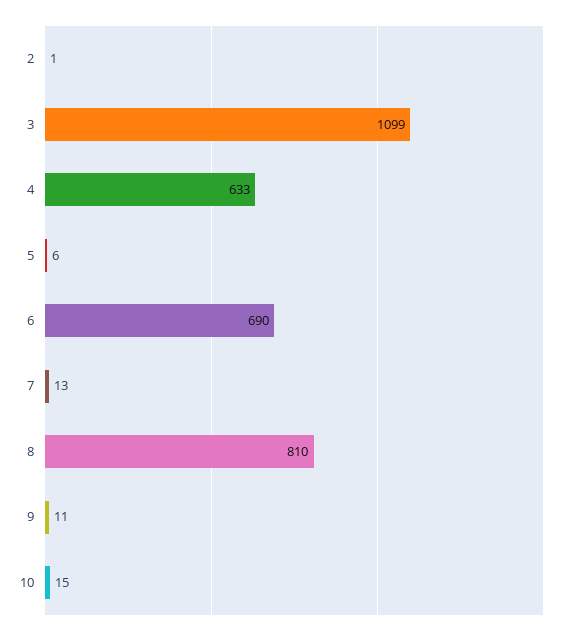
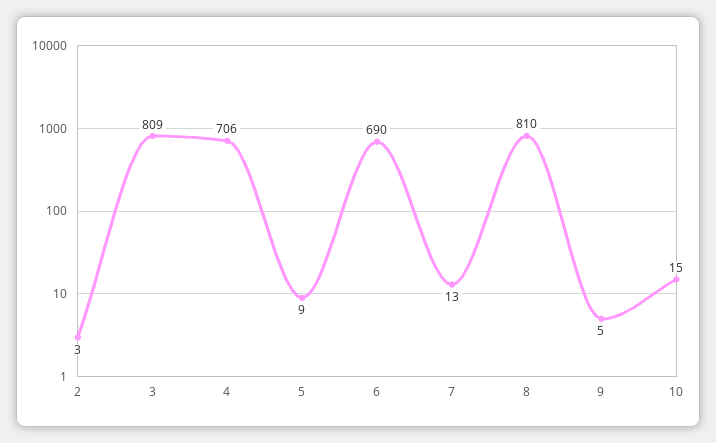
  {
-   "2": 1,
+   "2": 3,
-   "3": 1099,
+   "3": 809,
-   "4": 633,
+   "4": 706,
-   "5": 6,
+   "5": 9,
    "6": 690,
    "7": 13,
    "8": 810,
-   "9": 11,
+   "9": 5,
    "10": 15
  }

